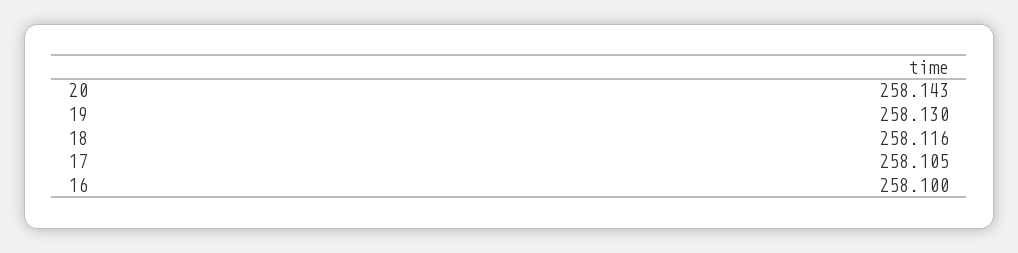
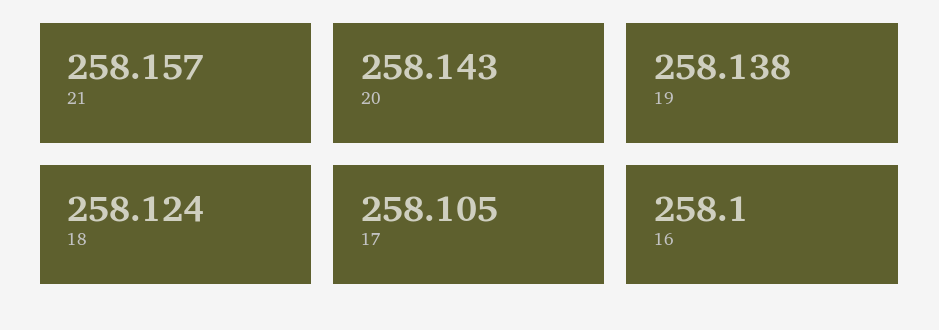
  {
    "20": 258.143,
-   "19": 258.13,
+   "19": 258.138,
-   "18": 258.116,
+   "18": 258.124,
    "17": 258.105,
-   "16": 258.1
+   "16": 258.1,
+   "21": 258.157
  }

